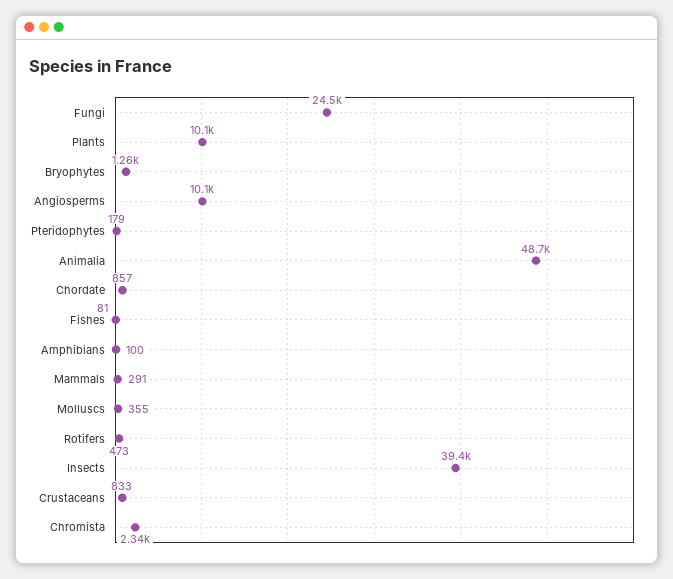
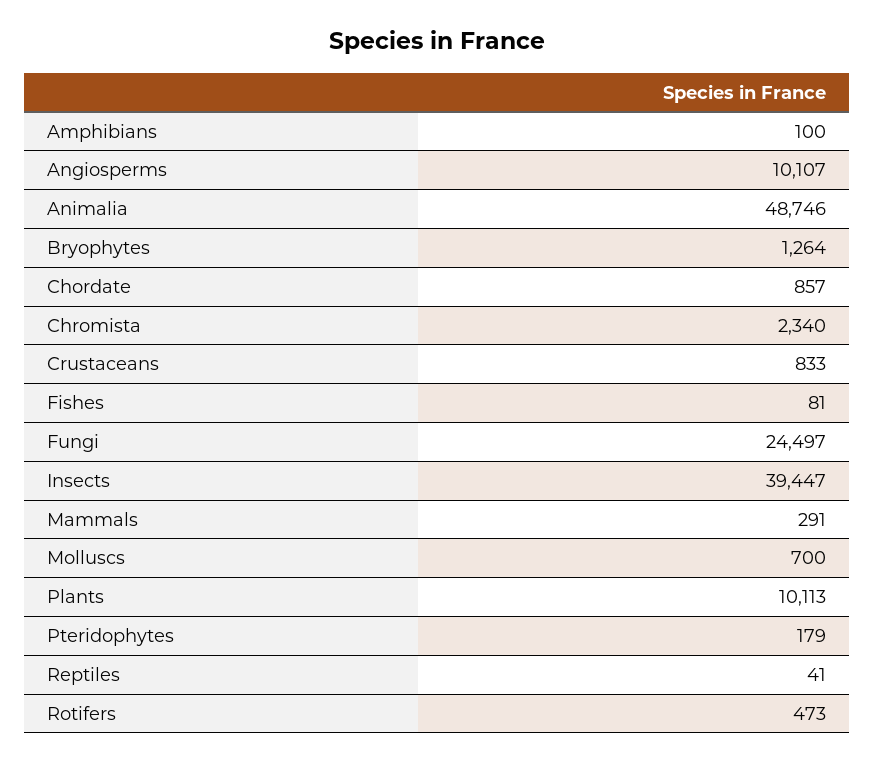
  {
    "Fungi": 24497,
    "Plants": 10113,
    "Bryophytes": 1264,
    "Angiosperms": 10107,
    "Pteridophytes": 179,
    "Animalia": 48746,
    "Chordate": 857,
    "Fishes": 81,
    "Amphibians": 100,
    "Mammals": 291,
-   "Molluscs": 355,
+   "Molluscs": 700,
    "Rotifers": 473,
    "Insects": 39447,
    "Crustaceans": 833,
-   "Chromista": 2340
+   "Chromista": 2340,
+   "Reptiles": 41
  }

